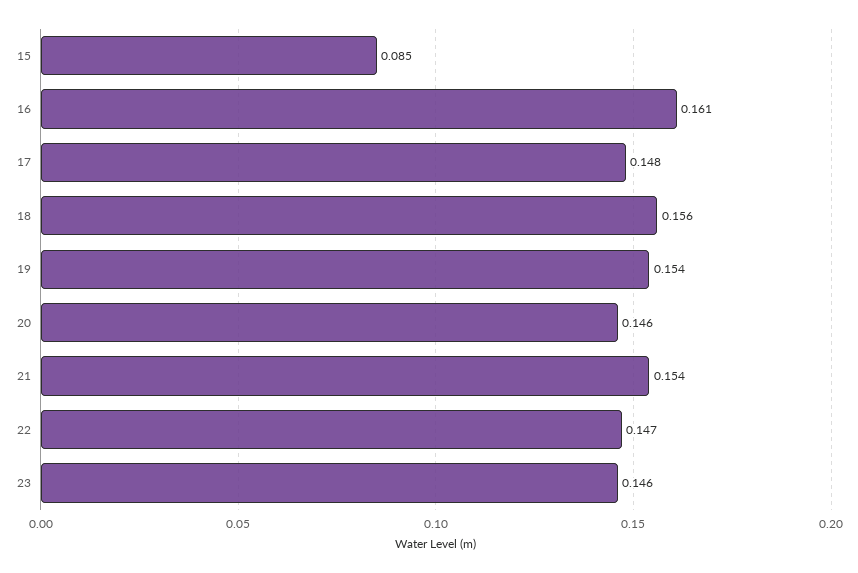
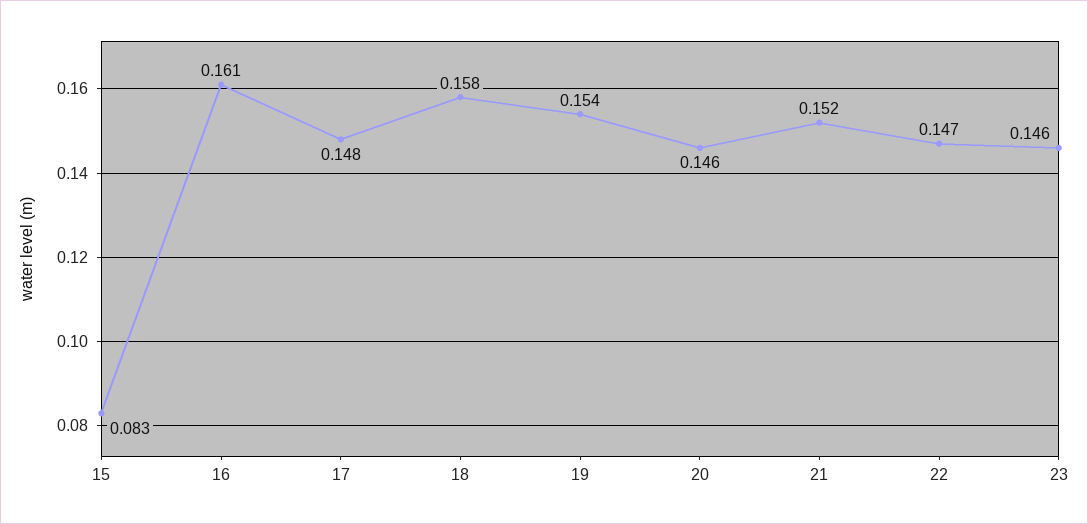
  {
-   "15": 0.085,
+   "15": 0.083,
    "16": 0.161,
    "17": 0.148,
-   "18": 0.156,
+   "18": 0.158,
    "19": 0.154,
    "20": 0.146,
-   "21": 0.154,
+   "21": 0.152,
    "22": 0.147,
    "23": 0.146
  }

